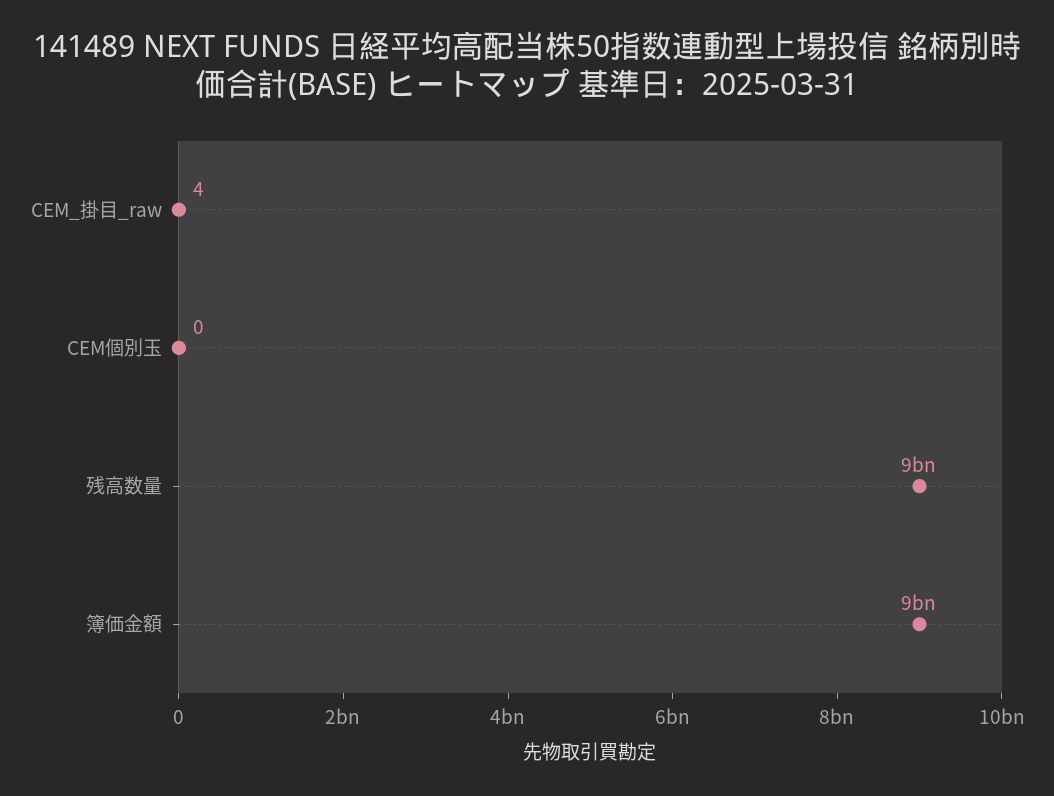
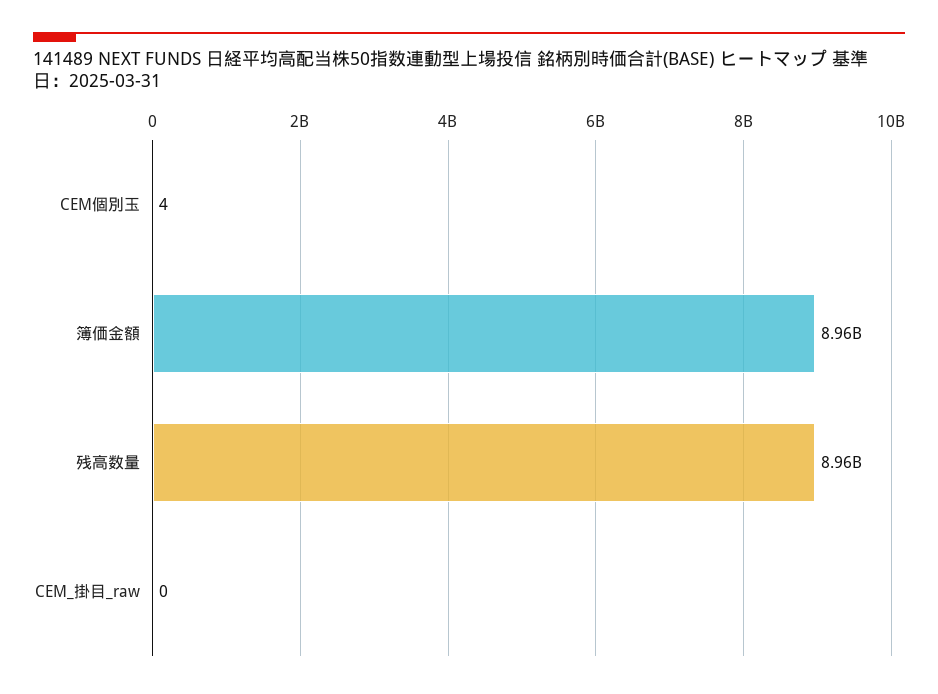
  {
-   "CEM_掛目_raw": 4,
+   "CEM_掛目_raw": 0,
-   "CEM個別玉": 0,
+   "CEM個別玉": 4,
    "残高数量": 8960000000,
    "簿価金額": 8960000000
  }

